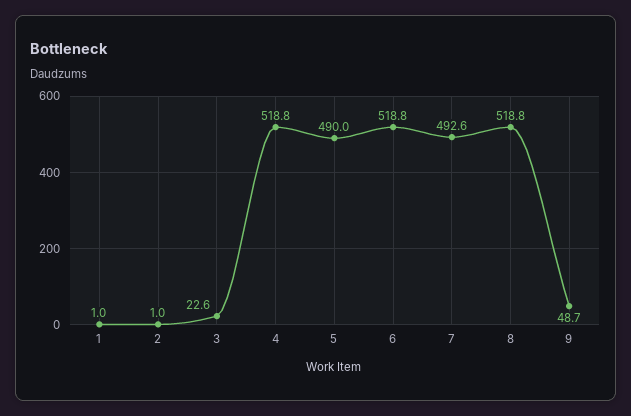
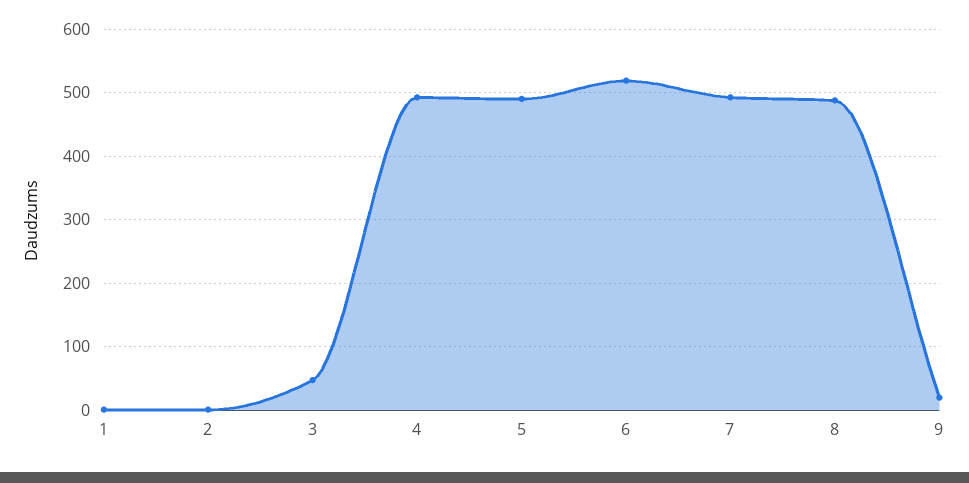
  {
    "1": 1,
    "2": 1,
-   "3": 22.6,
+   "3": 50,
-   "4": 518.8,
+   "4": 490,
    "5": 490,
    "6": 518.8,
    "7": 492.6,
-   "8": 518.8,
+   "8": 490,
-   "9": 48.7
+   "9": 20
  }

